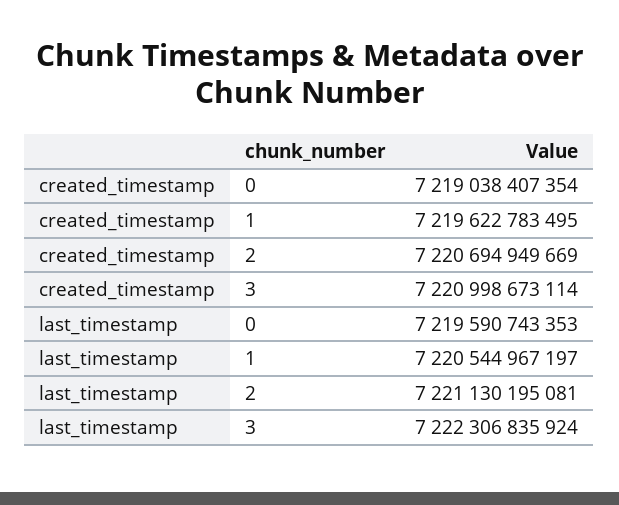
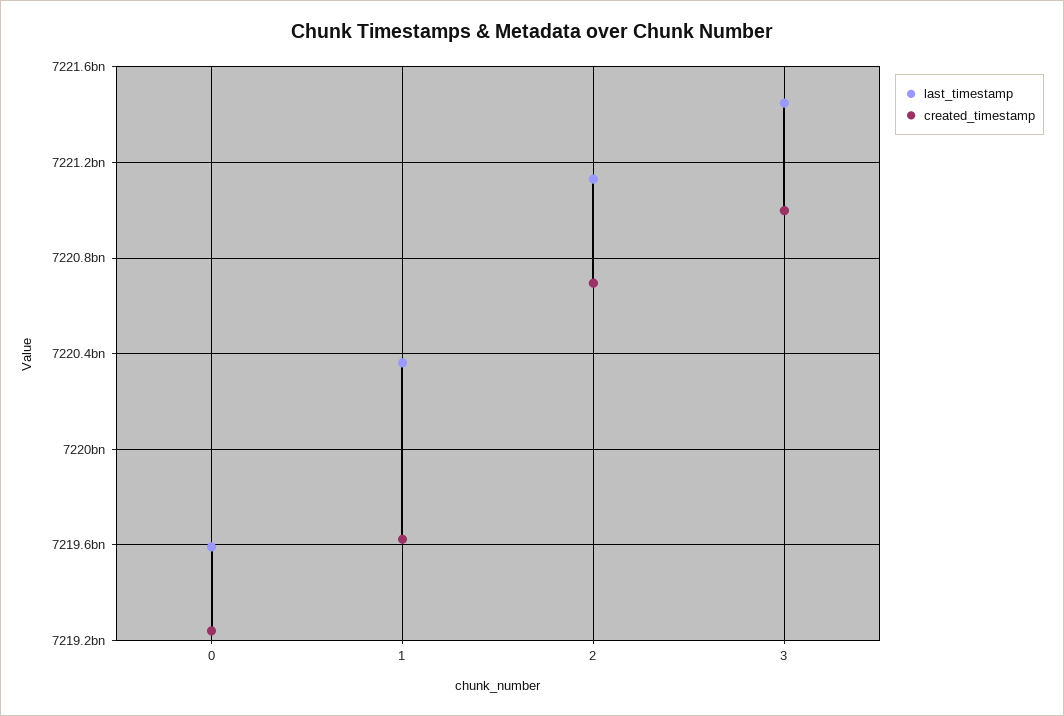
  {
    "created_timestamp": {
-     "0": 7219038407354,
+     "0": 7219250000000,
      "1": 7219622783495,
      "2": 7220694949669,
      "3": 7220998673114
    },
    "last_timestamp": {
      "0": 7219590743353,
-     "1": 7220544967197,
+     "1": 7220350000000,
      "2": 7221130195081,
-     "3": 7222306835924
+     "3": 7221450000000
    }
  }

